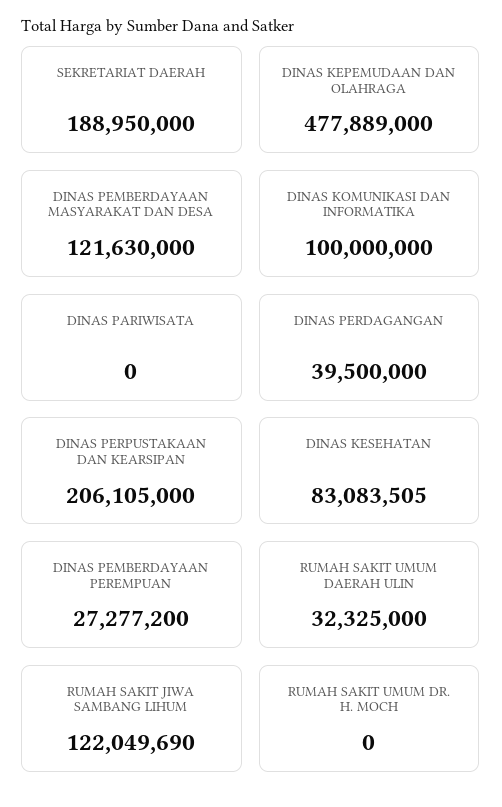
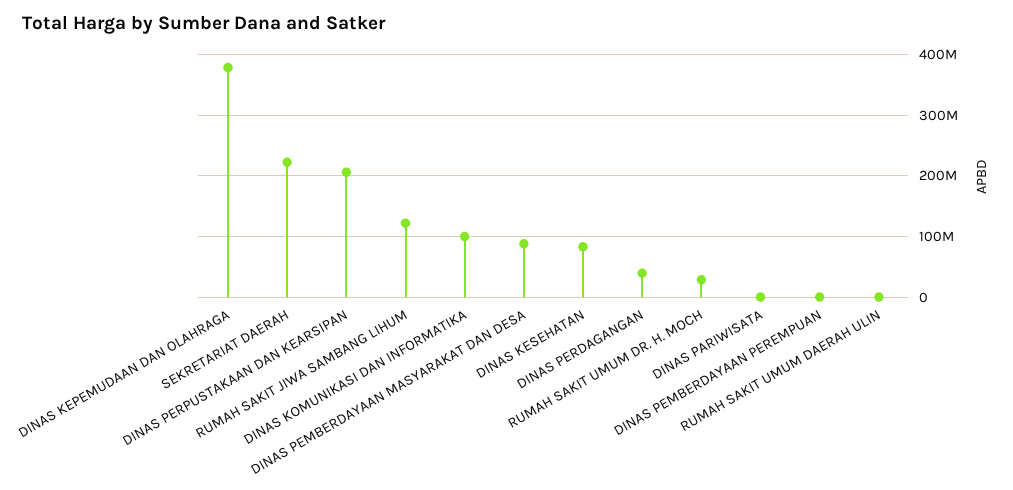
  {
-   "SEKRETARIAT DAERAH": 188950000,
+   "SEKRETARIAT DAERAH": 220000000,
-   "DINAS KEPEMUDAAN DAN OLAHRAGA": 477889000,
+   "DINAS KEPEMUDAAN DAN OLAHRAGA": 380000000,
-   "DINAS PEMBERDAYAAN MASYARAKAT DAN DESA": 121630000,
+   "DINAS PEMBERDAYAAN MASYARAKAT DAN DESA": 90000000,
    "DINAS KOMUNIKASI DAN INFORMATIKA": 100000000,
    "DINAS PARIWISATA": 0,
    "DINAS PERDAGANGAN": 39500000,
    "DINAS PERPUSTAKAAN DAN KEARSIPAN": 206105000,
    "DINAS KESEHATAN": 83083505,
-   "DINAS PEMBERDAYAAN PEREMPUAN": 27277200,
+   "DINAS PEMBERDAYAAN PEREMPUAN": 0,
-   "RUMAH SAKIT UMUM DAERAH ULIN": 32325000,
+   "RUMAH SAKIT UMUM DAERAH ULIN": 0,
    "RUMAH SAKIT JIWA SAMBANG LIHUM": 122049690,
-   "RUMAH SAKIT UMUM DR. H. MOCH": 0
+   "RUMAH SAKIT UMUM DR. H. MOCH": 30000000
  }

